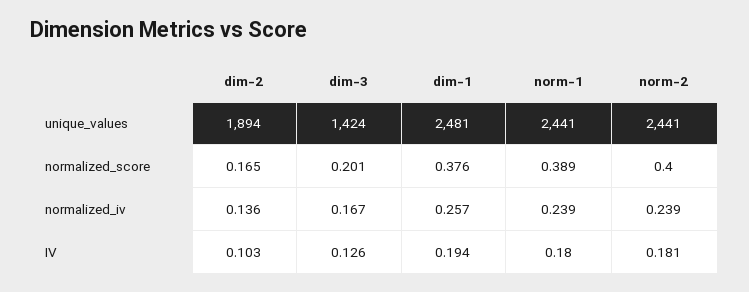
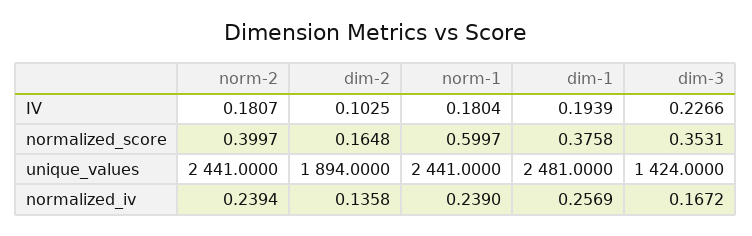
  {
    "dim-2": {
      "unique_values": 1894,
      "normalized_score": 0.1648,
      "normalized_iv": 0.1358,
      "IV": 0.1025
    },
    "dim-3": {
      "unique_values": 1424,
-     "normalized_score": 0.201,
+     "normalized_score": 0.3531,
      "normalized_iv": 0.1672,
-     "IV": 0.126
+     "IV": 0.2266
    },
    "dim-1": {
      "unique_values": 2481,
      "normalized_score": 0.3758,
      "normalized_iv": 0.2569,
      "IV": 0.1939
    },
    "norm-1": {
      "unique_values": 2441,
-     "normalized_score": 0.389,
+     "normalized_score": 0.5997,
      "normalized_iv": 0.239,
      "IV": 0.1804
    },
    "norm-2": {
      "unique_values": 2441,
      "normalized_score": 0.3997,
      "normalized_iv": 0.2394,
      "IV": 0.1807
    }
  }

